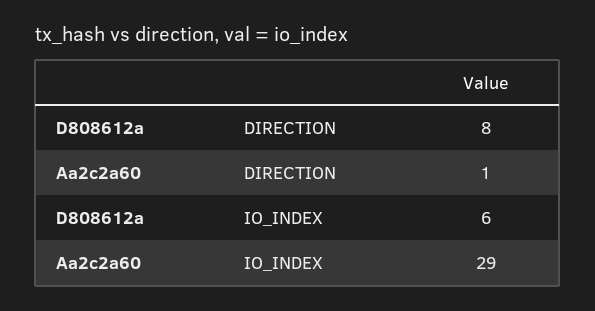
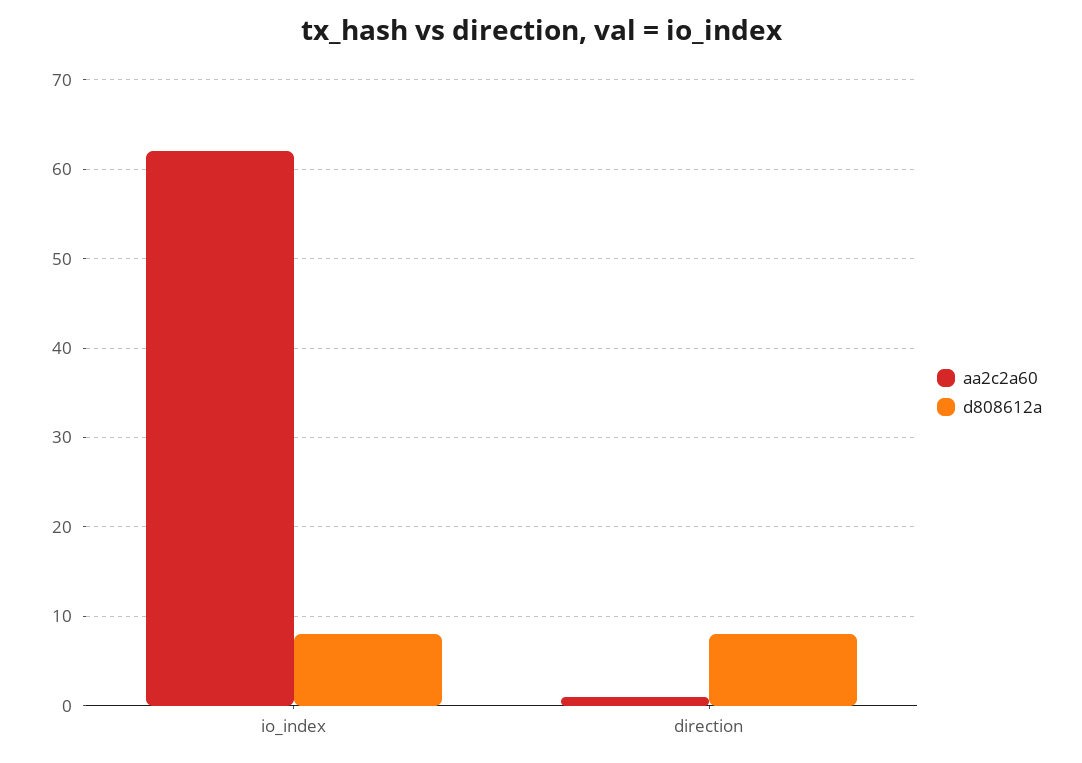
  {
    "D808612a": {
      "DIRECTION": 8,
-     "IO_INDEX": 6
+     "IO_INDEX": 8
    },
    "Aa2c2a60": {
      "DIRECTION": 1,
-     "IO_INDEX": 29
+     "IO_INDEX": 62
    }
  }

